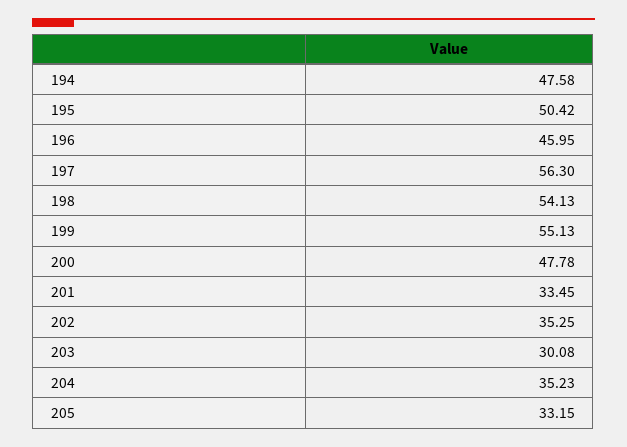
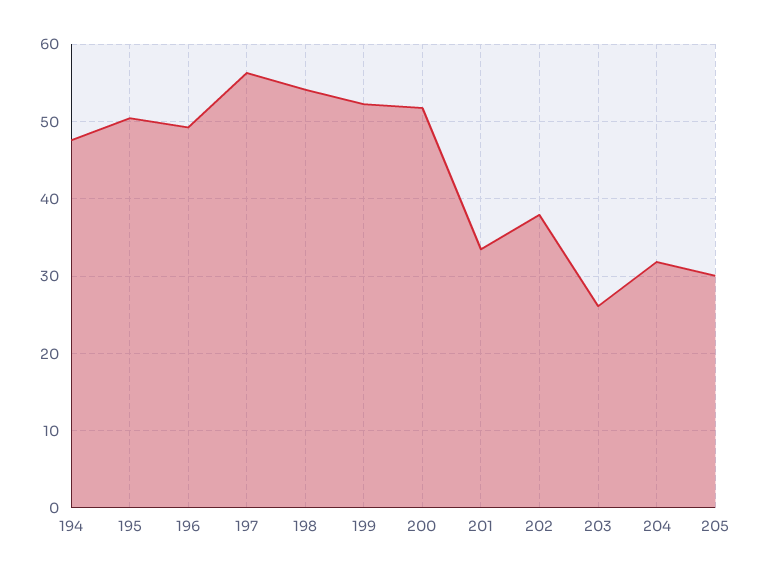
  {
    "194": 47.58,
    "195": 50.42,
-   "196": 45.95,
+   "196": 49,
    "197": 56.3,
    "198": 54.13,
-   "199": 55.13,
+   "199": 52,
-   "200": 47.78,
+   "200": 52,
    "201": 33.45,
-   "202": 35.25,
+   "202": 38,
-   "203": 30.08,
+   "203": 26,
-   "204": 35.23,
+   "204": 32,
-   "205": 33.15
+   "205": 30
  }

